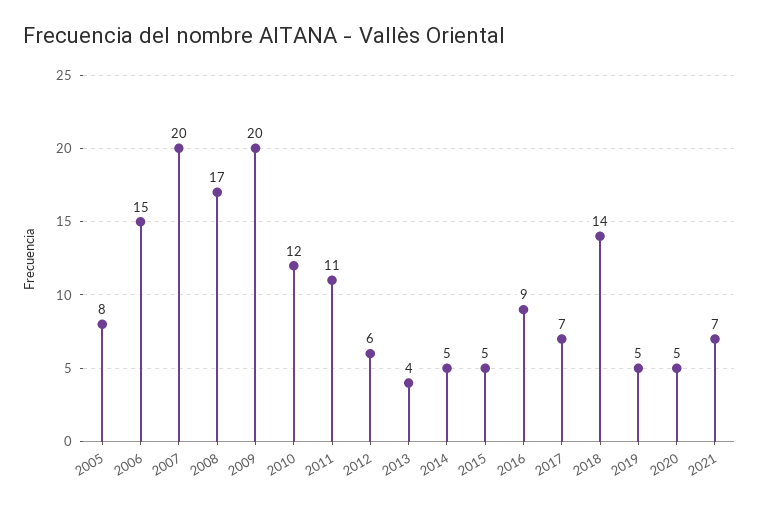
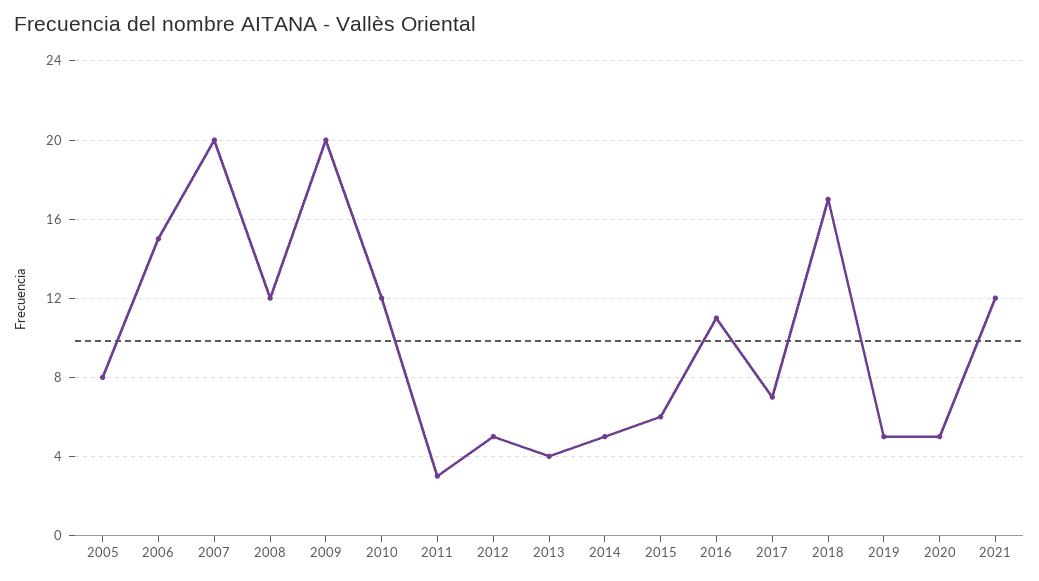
  {
    "2005": 8,
    "2006": 15,
    "2007": 20,
-   "2008": 17,
+   "2008": 12,
    "2009": 20,
    "2010": 12,
-   "2011": 11,
+   "2011": 3,
-   "2012": 6,
+   "2012": 5,
    "2013": 4,
    "2014": 5,
-   "2015": 5,
+   "2015": 6,
-   "2016": 9,
+   "2016": 11,
    "2017": 7,
-   "2018": 14,
+   "2018": 17,
    "2019": 5,
    "2020": 5,
-   "2021": 7
+   "2021": 12
  }

